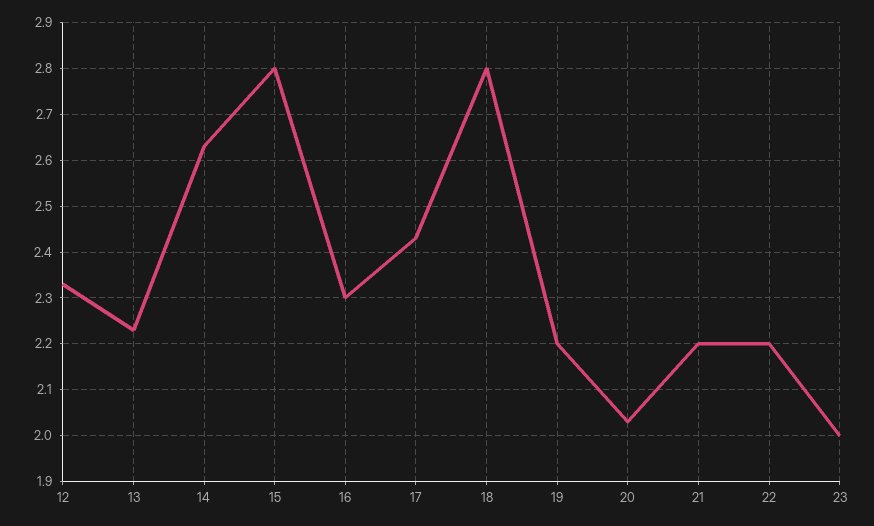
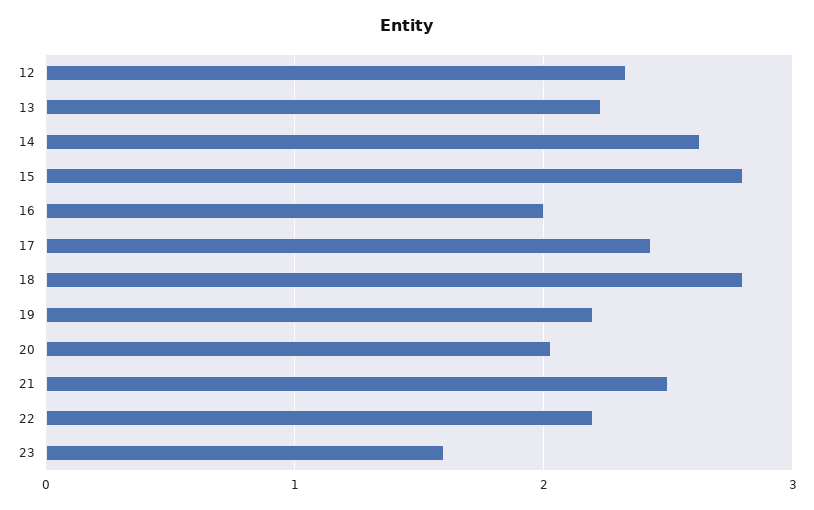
  {
    "12": 2.35,
    "13": 2.25,
    "14": 2.65,
    "15": 2.8,
-   "16": 2.3,
+   "16": 2,
    "17": 2.45,
    "18": 2.8,
    "19": 2.2,
    "20": 2.05,
-   "21": 2.2,
+   "21": 2.5,
    "22": 2.2,
-   "23": 2
+   "23": 1.6
  }

